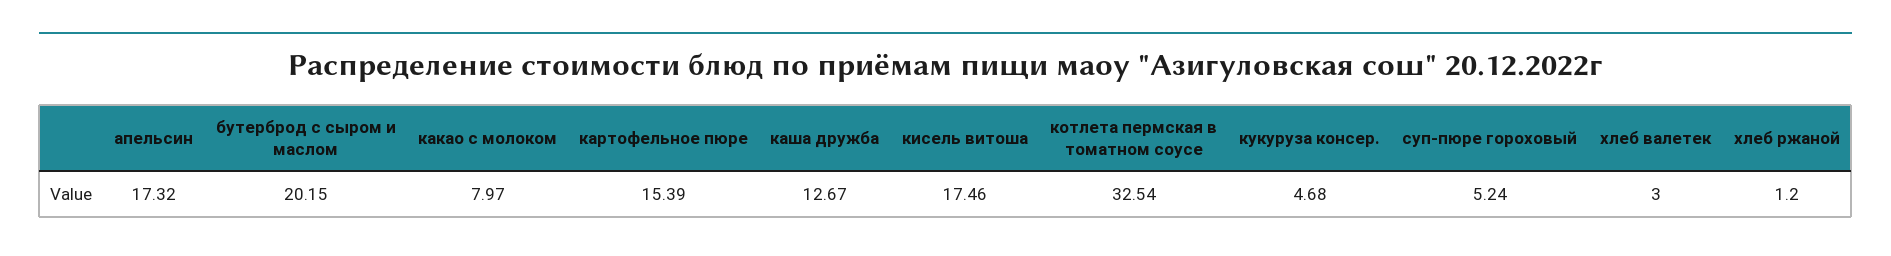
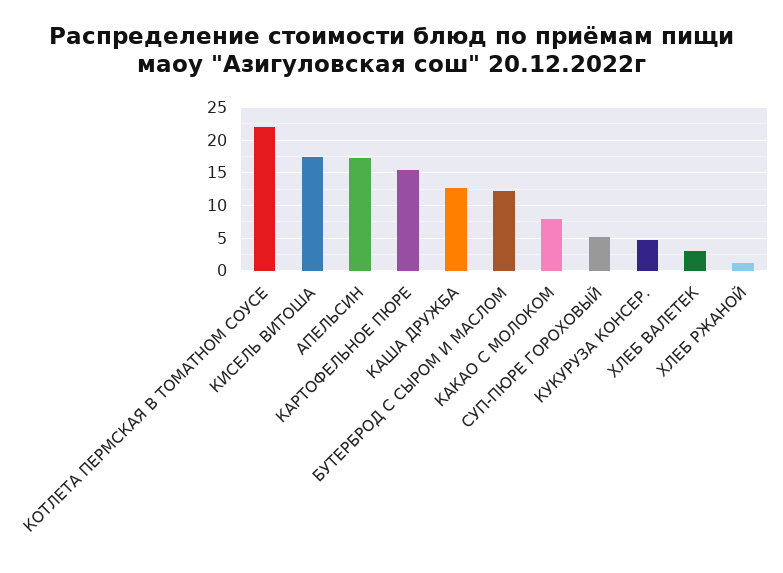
  {
    "апельсин": 17.32,
-   "бутерброд с сыром и маслом": 20.15,
+   "бутерброд с сыром и маслом": 12,
    "какао с молоком": 7.97,
    "картофельное пюре": 15.39,
    "каша дружба": 12.67,
    "кисель витоша": 17.46,
-   "котлета пермская в томатном соусе": 32.54,
+   "котлета пермская в томатном соусе": 22,
    "кукуруза консер.": 4.68,
    "суп-пюре гороховый": 5.24,
    "хлеб валетек": 3,
    "хлеб ржаной": 1.2
  }

